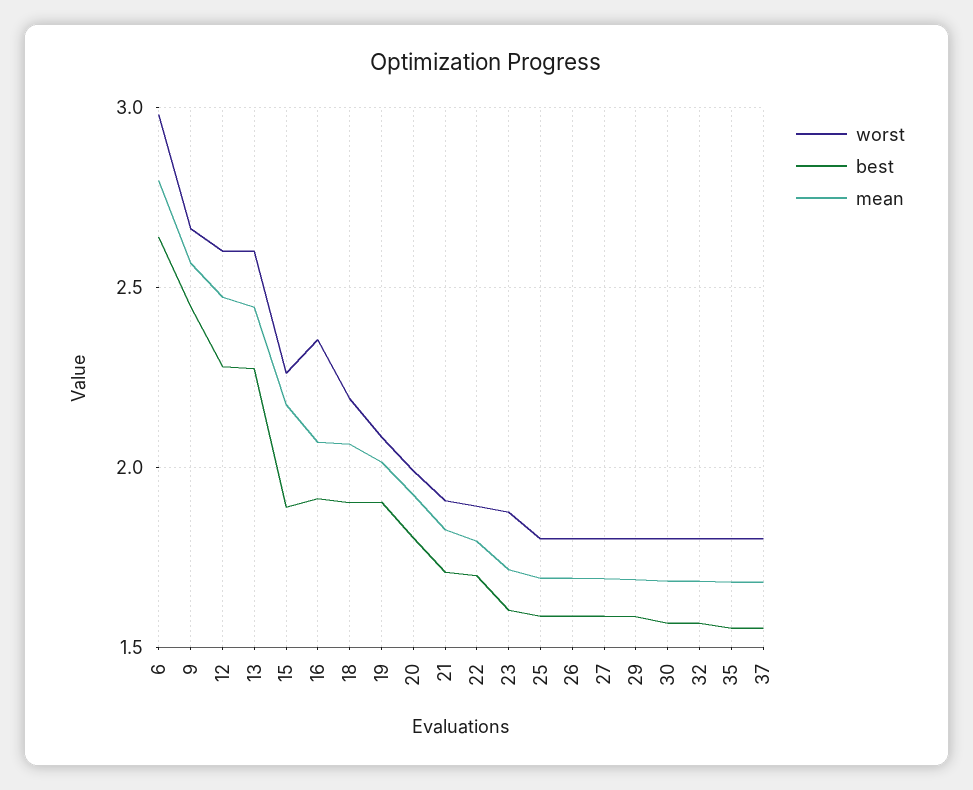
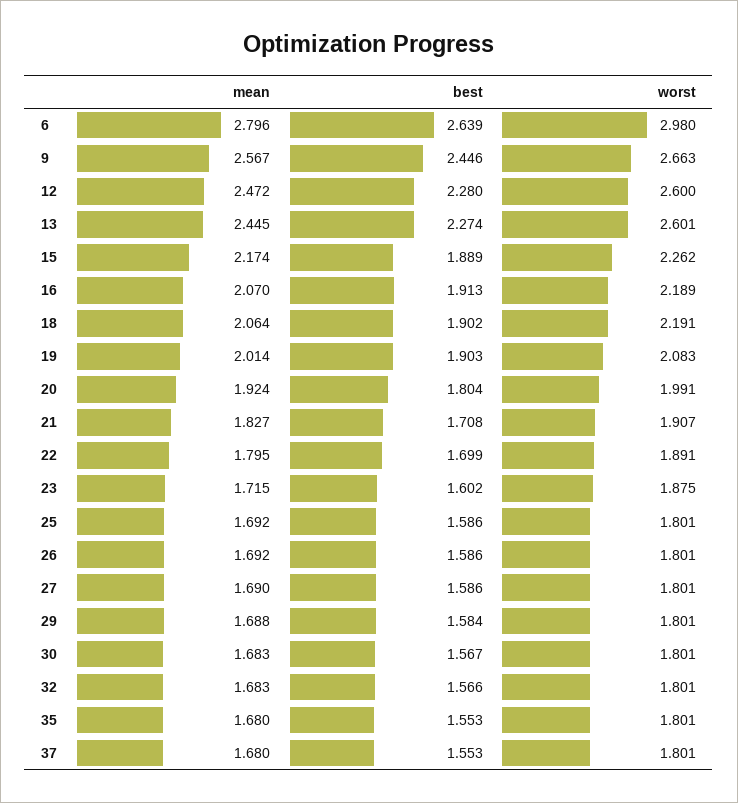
  {
    "worst": {
      "6": 2.98,
      "9": 2.663,
      "12": 2.6,
      "13": 2.601,
      "15": 2.262,
-     "16": 2.35,
+     "16": 2.189,
      "18": 2.191,
      "19": 2.083,
      "20": 1.991,
      "21": 1.907,
      "22": 1.891,
      "23": 1.875,
      "25": 1.801,
      "26": 1.801,
      "27": 1.801,
      "29": 1.801,
      "30": 1.801,
      "32": 1.801,
      "35": 1.801,
      "37": 1.801
    },
    "best": {
      "6": 2.639,
      "9": 2.446,
      "12": 2.28,
      "13": 2.274,
      "15": 1.889,
      "16": 1.913,
      "18": 1.902,
      "19": 1.903,
      "20": 1.804,
      "21": 1.708,
      "22": 1.699,
      "23": 1.602,
      "25": 1.586,
      "26": 1.586,
      "27": 1.586,
      "29": 1.584,
      "30": 1.567,
      "32": 1.566,
      "35": 1.553,
      "37": 1.553
    },
    "mean": {
      "6": 2.796,
      "9": 2.567,
      "12": 2.472,
      "13": 2.445,
      "15": 2.174,
      "16": 2.07,
      "18": 2.064,
      "19": 2.014,
      "20": 1.924,
      "21": 1.827,
      "22": 1.795,
      "23": 1.715,
      "25": 1.692,
      "26": 1.692,
      "27": 1.69,
      "29": 1.688,
      "30": 1.683,
      "32": 1.683,
      "35": 1.68,
      "37": 1.68
    }
  }

